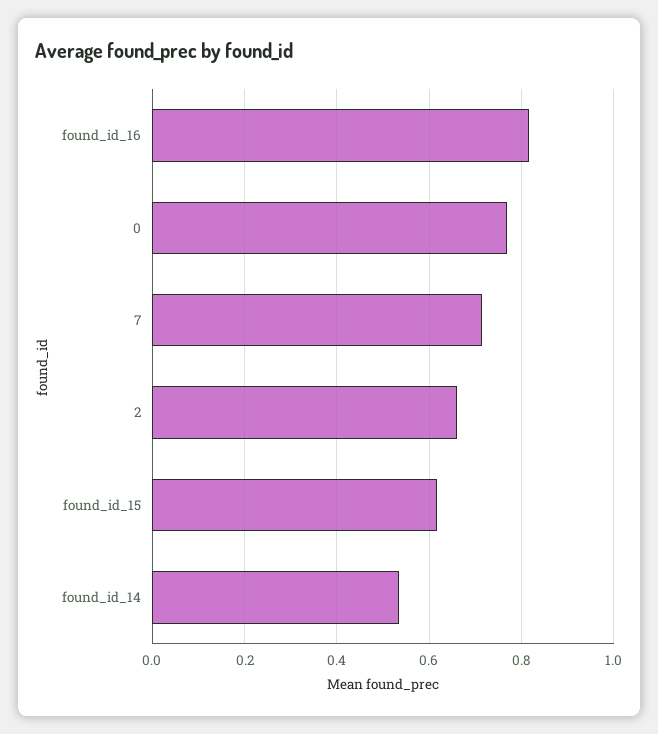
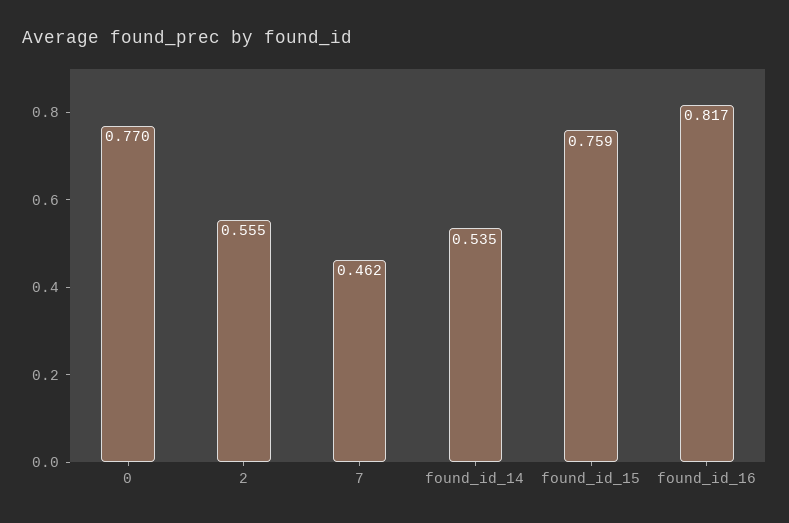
  {
    "found_id_16": 0.817,
    "0": 0.77,
-   "7": 0.72,
+   "7": 0.462,
-   "2": 0.66,
+   "2": 0.555,
-   "found_id_15": 0.62,
+   "found_id_15": 0.759,
    "found_id_14": 0.535
  }

